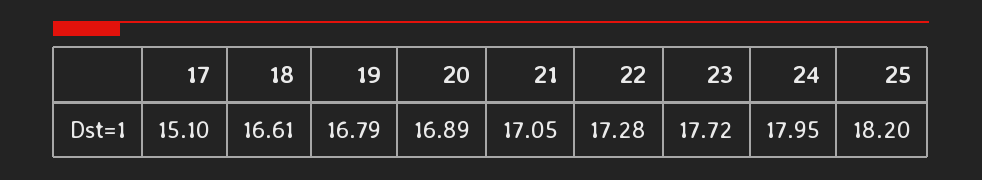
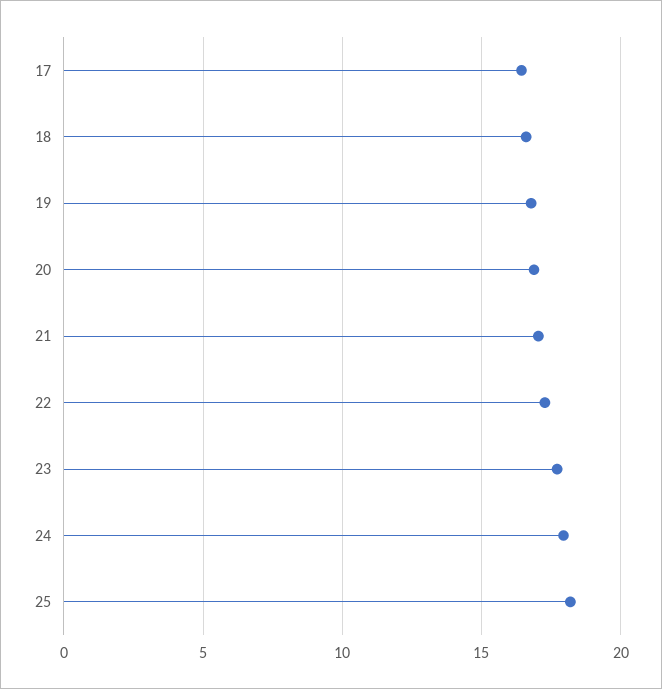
  {
-   "17": 15.1,
+   "17": 16.5,
    "18": 16.61,
    "19": 16.79,
    "20": 16.89,
    "21": 17.05,
    "22": 17.28,
    "23": 17.72,
    "24": 17.95,
    "25": 18.2
  }

